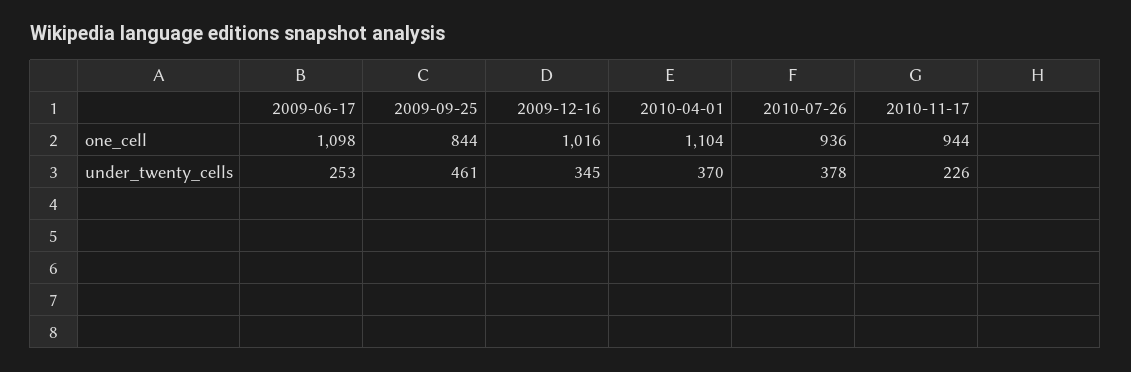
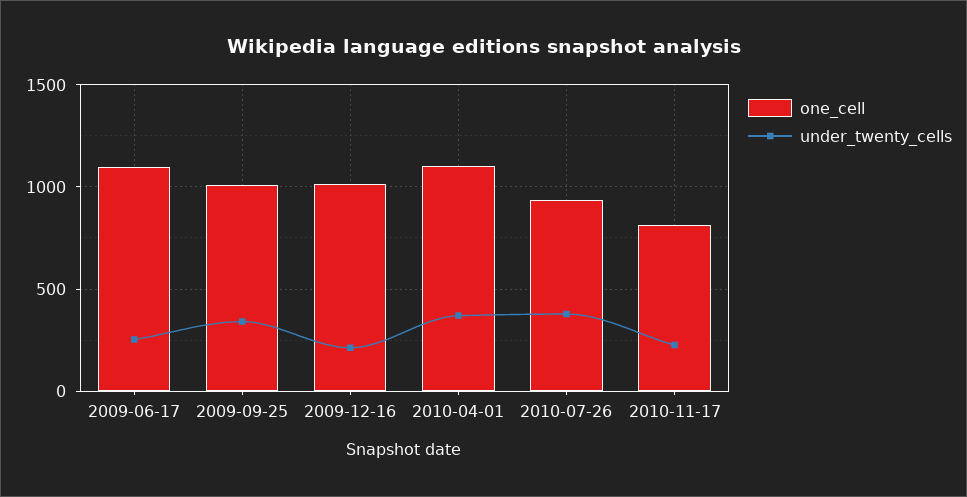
  {
    "one_cell": {
      "2009-06-17": 1098,
-     "2009-09-25": 844,
+     "2009-09-25": 1000,
      "2009-12-16": 1016,
      "2010-04-01": 1104,
      "2010-07-26": 936,
-     "2010-11-17": 944
+     "2010-11-17": 800
    },
    "under_twenty_cells": {
      "2009-06-17": 253,
-     "2009-09-25": 461,
+     "2009-09-25": 350,
-     "2009-12-16": 345,
+     "2009-12-16": 200,
      "2010-04-01": 370,
      "2010-07-26": 378,
      "2010-11-17": 226
    }
  }

